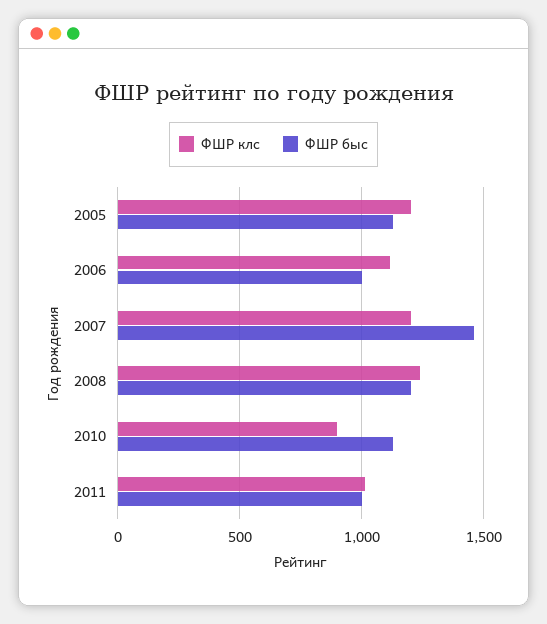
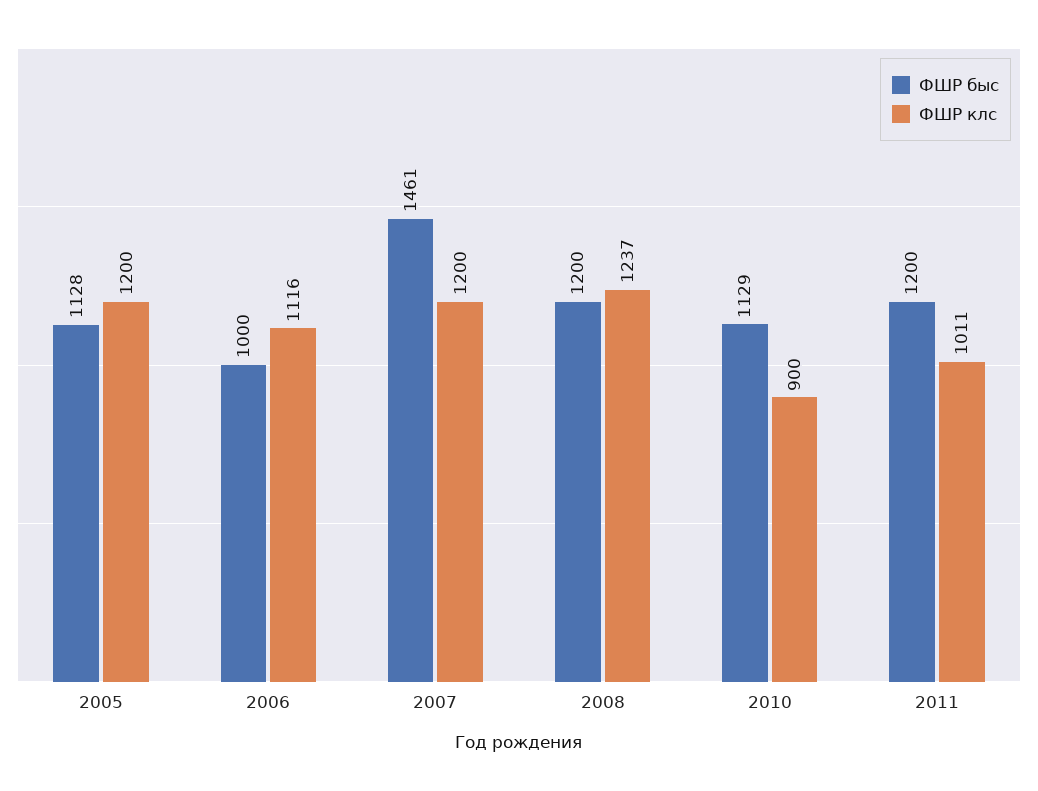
  {
    "ФШР клс": {
      "2005": 1200,
      "2006": 1116,
      "2007": 1200,
      "2008": 1237,
      "2010": 900,
      "2011": 1011
    },
    "ФШР быс": {
      "2005": 1128,
      "2006": 1000,
      "2007": 1461,
      "2008": 1200,
      "2010": 1129,
-     "2011": 1000
+     "2011": 1200
    }
  }

